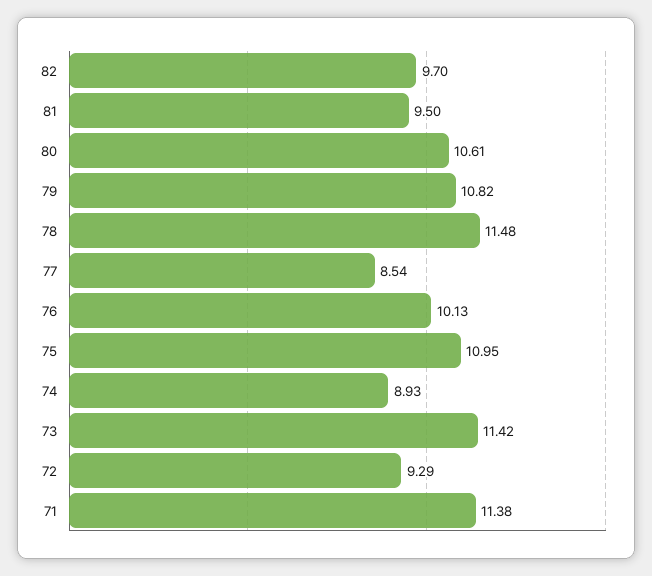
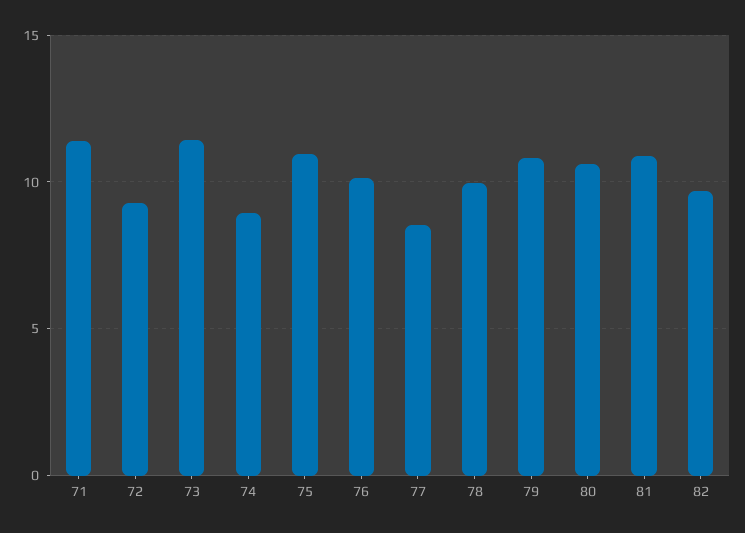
  {
    "82": 9.7,
-   "81": 9.5,
+   "81": 11,
    "80": 10.61,
    "79": 10.82,
-   "78": 11.48,
+   "78": 10,
    "77": 8.54,
    "76": 10.13,
    "75": 10.95,
    "74": 8.93,
    "73": 11.42,
    "72": 9.29,
    "71": 11.38
  }

